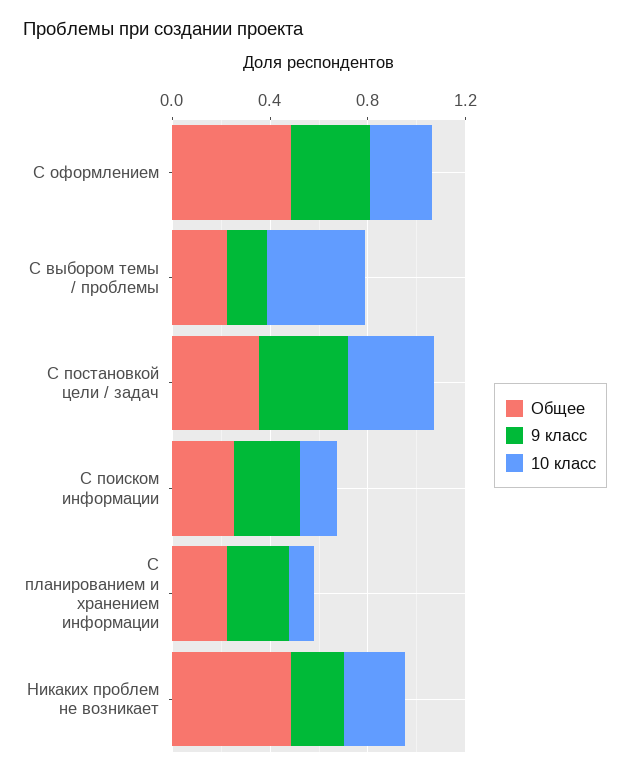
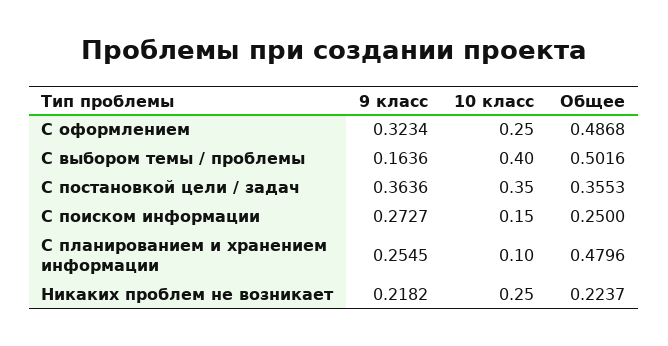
  {
    "Общее": {
      "С оформлением": 0.4868,
-     "С выбором темы / проблемы": 0.2,
+     "С выбором темы / проблемы": 0.5016,
      "С постановкой цели / задач": 0.3553,
      "С поиском информации": 0.25,
-     "С планированием и хранением информации": 0.2,
+     "С планированием и хранением информации": 0.4796,
-     "Никаких проблем не возникает": 0.5
+     "Никаких проблем не возникает": 0.2237
    },
    "9 класс": {
      "С оформлением": 0.3234,
      "С выбором темы / проблемы": 0.1636,
      "С постановкой цели / задач": 0.3636,
      "С поиском информации": 0.2727,
      "С планированием и хранением информации": 0.2545,
      "Никаких проблем не возникает": 0.2182
    },
    "10 класс": {
      "С оформлением": 0.25,
      "С выбором темы / проблемы": 0.4,
      "С постановкой цели / задач": 0.35,
      "С поиском информации": 0.15,
      "С планированием и хранением информации": 0.1,
      "Никаких проблем не возникает": 0.25
    }
  }

